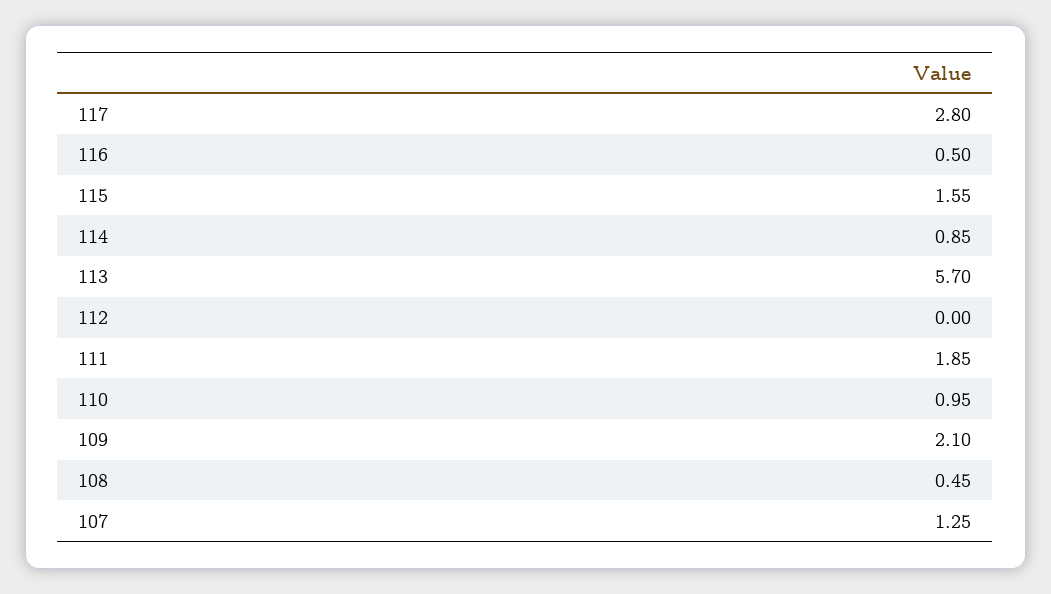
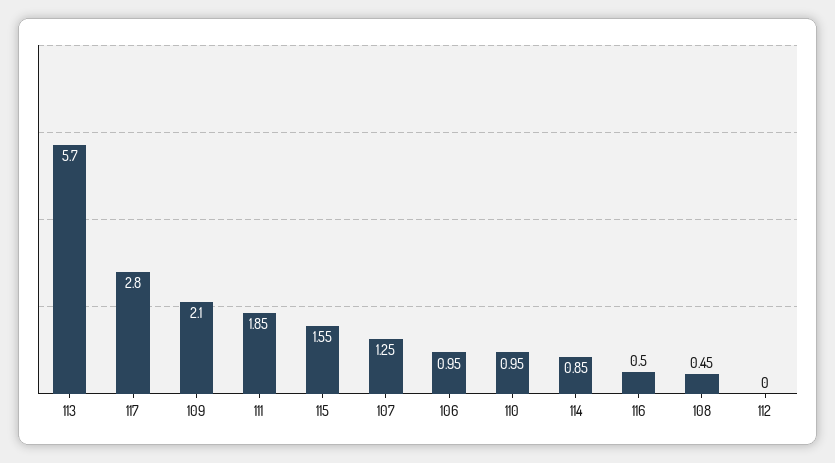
  {
    "117": 2.8,
    "116": 0.5,
    "115": 1.55,
    "114": 0.85,
    "113": 5.7,
    "112": 0,
    "111": 1.85,
    "110": 0.95,
    "109": 2.1,
    "108": 0.45,
-   "107": 1.25
+   "107": 1.25,
+   "106": 0.95
  }

